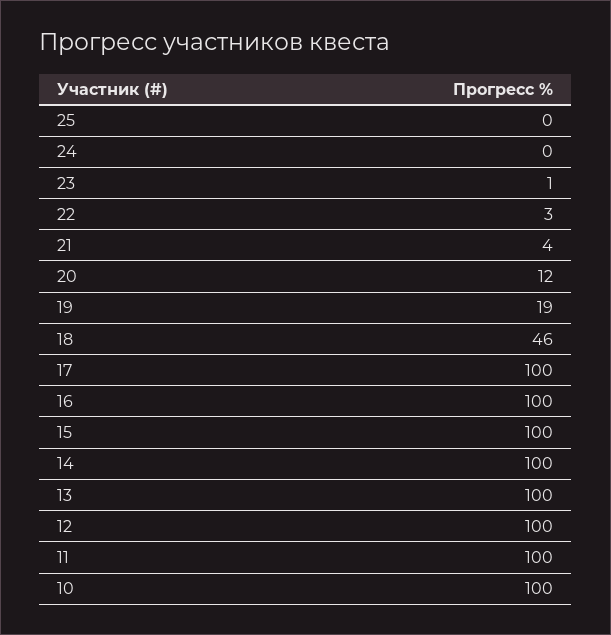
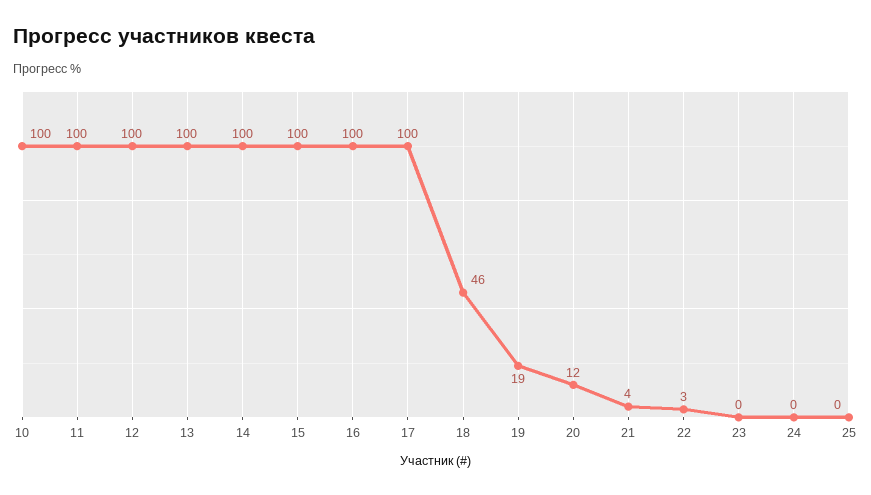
  {
    "25": 0,
    "24": 0,
-   "23": 1,
+   "23": 0,
    "22": 3,
    "21": 4,
    "20": 12,
    "19": 19,
    "18": 46,
    "17": 100,
    "16": 100,
    "15": 100,
    "14": 100,
    "13": 100,
    "12": 100,
    "11": 100,
    "10": 100
  }

